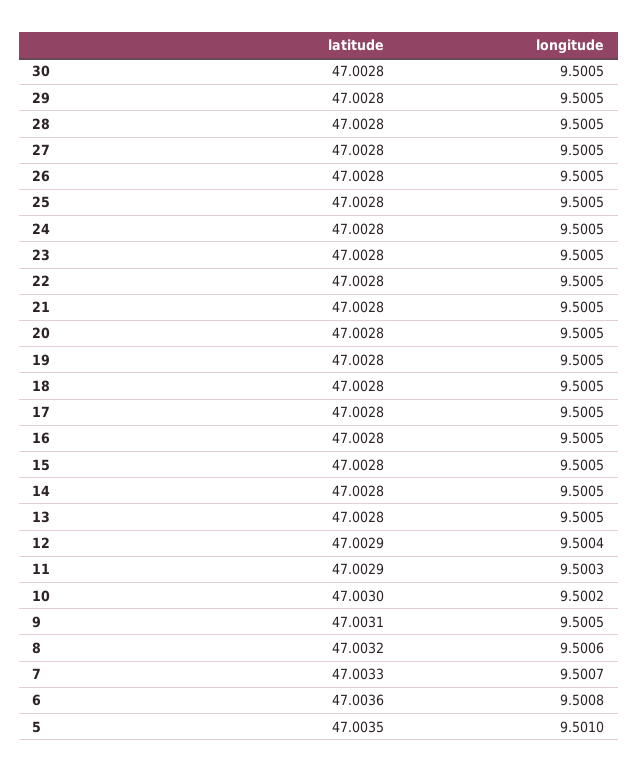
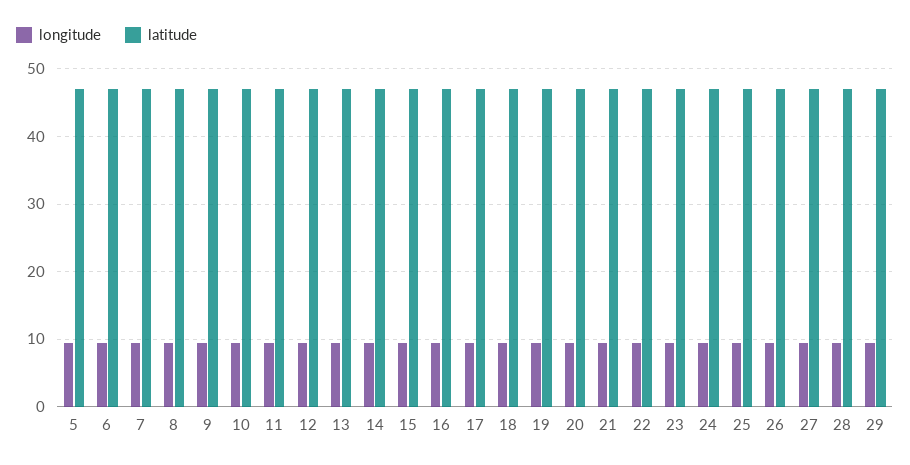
  {
    "latitude": {
-     "30": 47.0028,
      "29": 47.0028,
      "28": 47.0028,
      "27": 47.0028,
      "26": 47.0028,
      "25": 47.0028,
      "24": 47.0028,
      "23": 47.0028,
      "22": 47.0028,
      "21": 47.0028,
      "20": 47.0028,
      "19": 47.0028,
      "18": 47.0028,
      "17": 47.0028,
      "16": 47.0028,
      "15": 47.0028,
      "14": 47.0028,
      "13": 47.0028,
      "12": 47.0029,
      "11": 47.0029,
      "10": 47.003,
      "9": 47.0031,
      "8": 47.0032,
      "7": 47.0033,
      "6": 47.0036,
      "5": 47.0035
    },
    "longitude": {
-     "30": 9.5005,
      "29": 9.5005,
      "28": 9.5005,
      "27": 9.5005,
      "26": 9.5005,
      "25": 9.5005,
      "24": 9.5005,
      "23": 9.5005,
      "22": 9.5005,
      "21": 9.5005,
      "20": 9.5005,
      "19": 9.5005,
      "18": 9.5005,
      "17": 9.5005,
      "16": 9.5005,
      "15": 9.5005,
      "14": 9.5005,
      "13": 9.5005,
      "12": 9.5004,
      "11": 9.5003,
      "10": 9.5002,
      "9": 9.5005,
      "8": 9.5006,
      "7": 9.5007,
      "6": 9.5008,
      "5": 9.501
    }
  }

